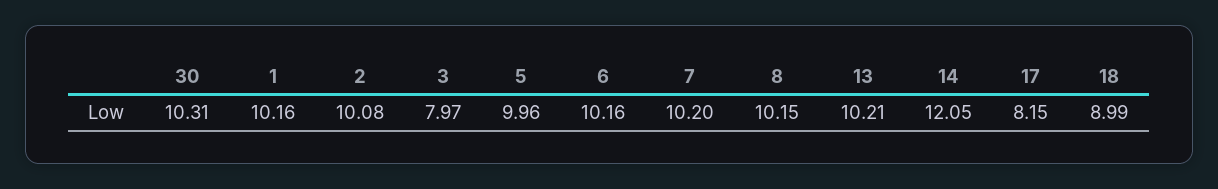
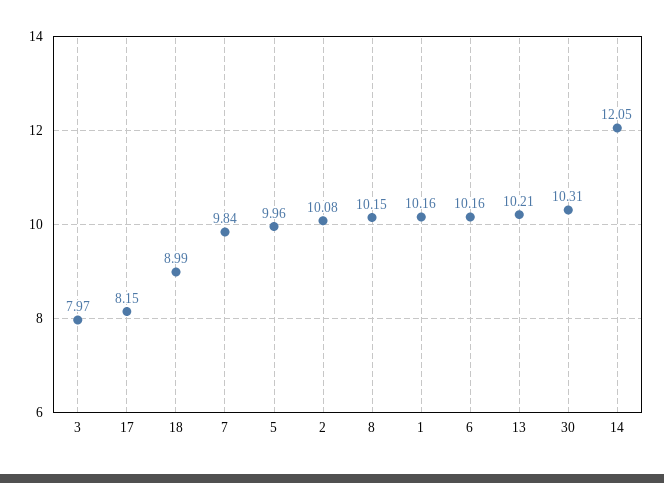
  {
    "30": 10.31,
    "1": 10.16,
    "2": 10.08,
    "3": 7.97,
    "5": 9.96,
    "6": 10.16,
-   "7": 10.2,
+   "7": 9.84,
    "8": 10.15,
    "13": 10.21,
    "14": 12.05,
    "17": 8.15,
    "18": 8.99
  }

